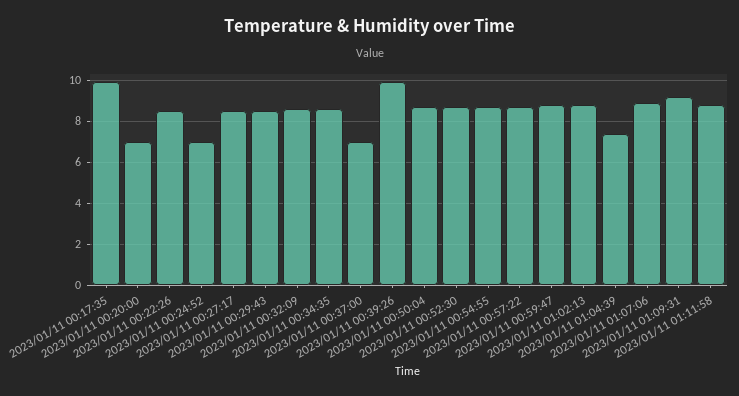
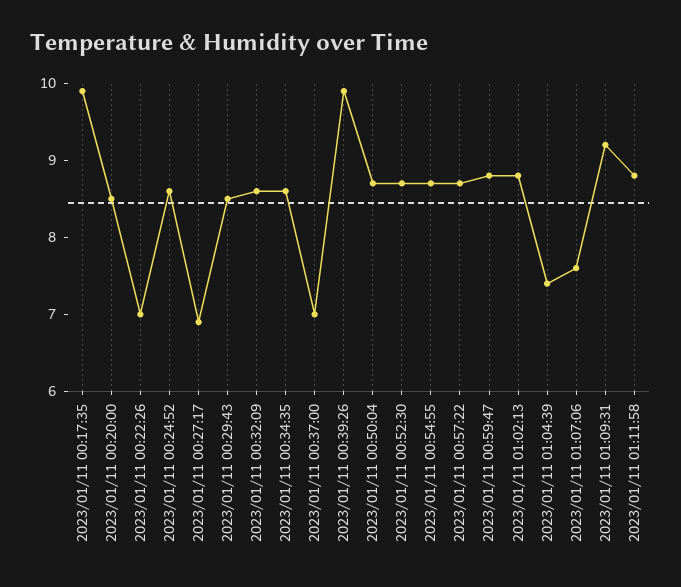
  {
    "2023/01/11 00:17:35": 10,
-   "2023/01/11 00:20:00": 7,
+   "2023/01/11 00:20:00": 8.5,
-   "2023/01/11 00:22:26": 8.5,
+   "2023/01/11 00:22:26": 7,
-   "2023/01/11 00:24:52": 7,
+   "2023/01/11 00:24:52": 8.5,
-   "2023/01/11 00:27:17": 8.5,
+   "2023/01/11 00:27:17": 7,
    "2023/01/11 00:29:43": 8.5,
    "2023/01/11 00:32:09": 8.5,
    "2023/01/11 00:34:35": 8.5,
    "2023/01/11 00:37:00": 7,
    "2023/01/11 00:39:26": 10,
    "2023/01/11 00:50:04": 8.5,
    "2023/01/11 00:52:30": 8.5,
    "2023/01/11 00:54:55": 8.5,
    "2023/01/11 00:57:22": 8.5,
    "2023/01/11 00:59:47": 9,
    "2023/01/11 01:02:13": 9,
    "2023/01/11 01:04:39": 7.5,
-   "2023/01/11 01:07:06": 9,
+   "2023/01/11 01:07:06": 7.5,
    "2023/01/11 01:09:31": 9,
    "2023/01/11 01:11:58": 9
  }

